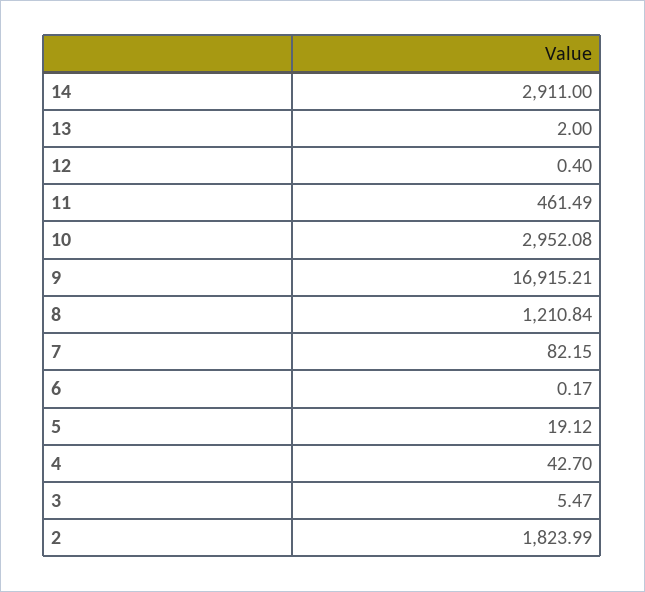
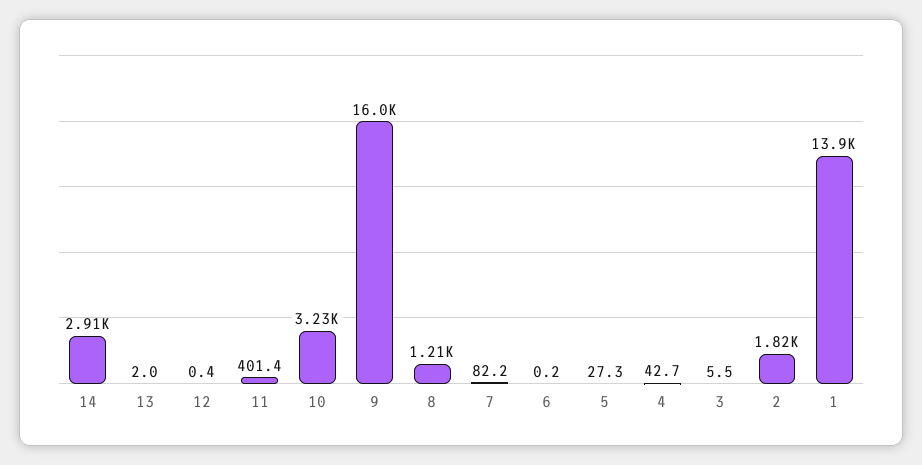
  {
    "14": 2911,
    "13": 2,
    "12": 0.4,
-   "11": 461.49,
+   "11": 401.4,
-   "10": 2952.08,
+   "10": 3230,
-   "9": 16915.21,
+   "9": 16000,
    "8": 1210.84,
    "7": 82.15,
    "6": 0.17,
-   "5": 19.12,
+   "5": 27.3,
    "4": 42.7,
    "3": 5.47,
-   "2": 1823.99
+   "2": 1823.99,
+   "1": 13900
  }

